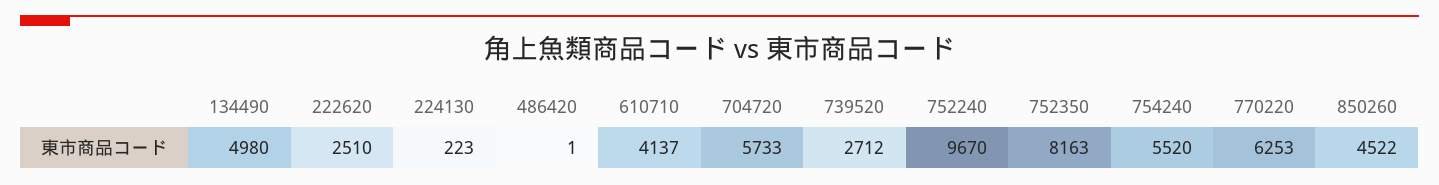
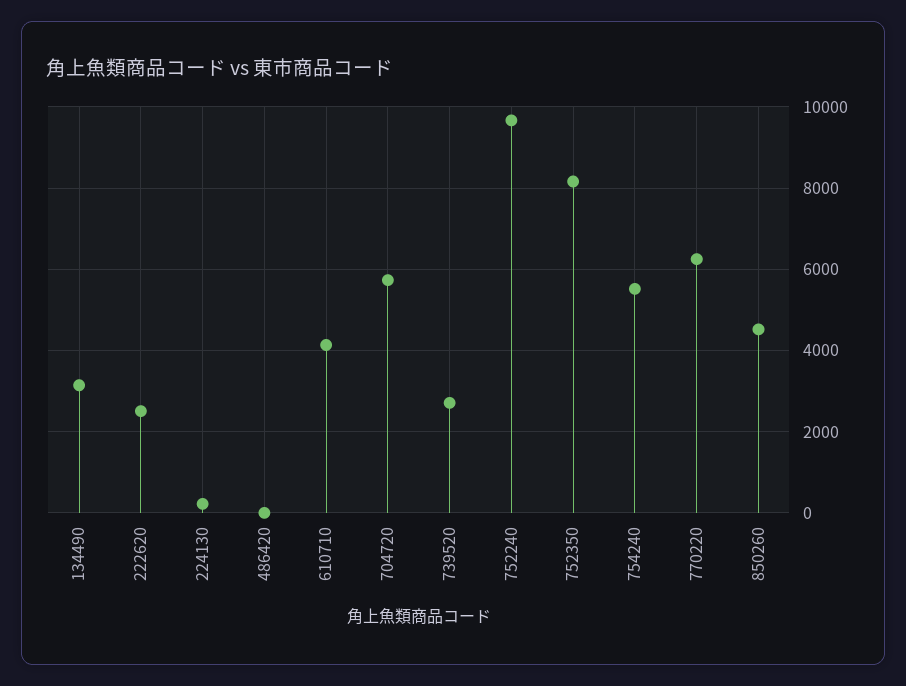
  {
-   "134490": 4980,
+   "134490": 3200,
    "222620": 2510,
    "224130": 223,
    "486420": 1,
    "610710": 4137,
    "704720": 5733,
    "739520": 2712,
    "752240": 9670,
    "752350": 8163,
    "754240": 5520,
    "770220": 6253,
    "850260": 4522
  }

